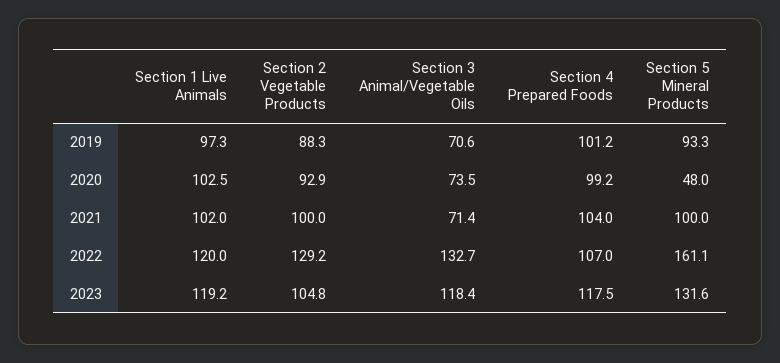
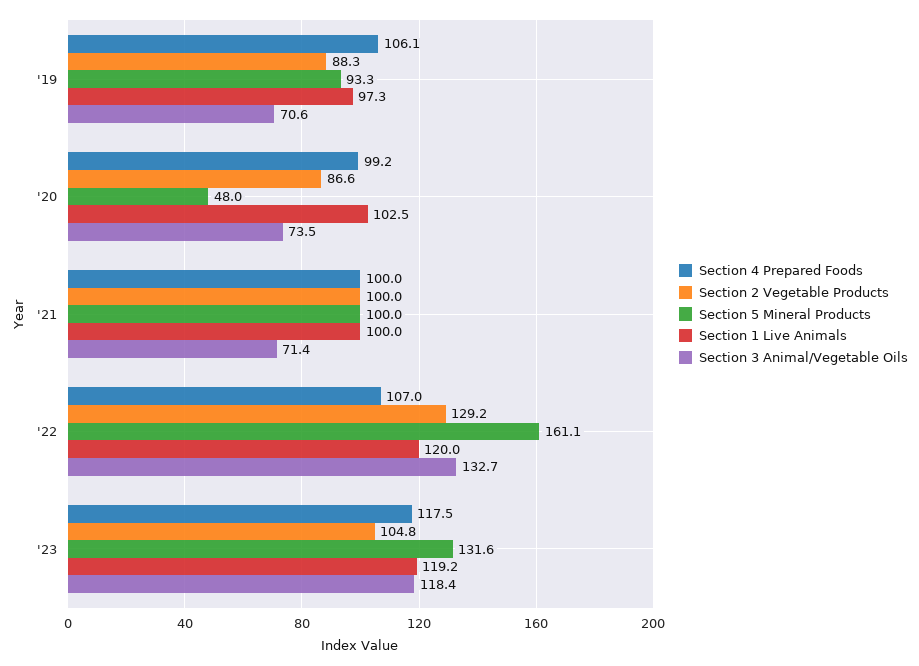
  {
    "Section 1 Live Animals": {
      "2019": 97.3,
      "2020": 102.5,
-     "2021": 102,
+     "2021": 100,
      "2022": 120,
      "2023": 119.2
    },
    "Section 2 Vegetable Products": {
      "2019": 88.3,
-     "2020": 92.9,
+     "2020": 86.6,
      "2021": 100,
      "2022": 129.2,
      "2023": 104.8
    },
    "Section 3 Animal/Vegetable Oils": {
      "2019": 70.6,
      "2020": 73.5,
      "2021": 71.4,
      "2022": 132.7,
      "2023": 118.4
    },
    "Section 4 Prepared Foods": {
-     "2019": 101.2,
+     "2019": 106.1,
      "2020": 99.2,
-     "2021": 104,
+     "2021": 100,
      "2022": 107,
      "2023": 117.5
    },
    "Section 5 Mineral Products": {
      "2019": 93.3,
      "2020": 48,
      "2021": 100,
      "2022": 161.1,
      "2023": 131.6
    }
  }

